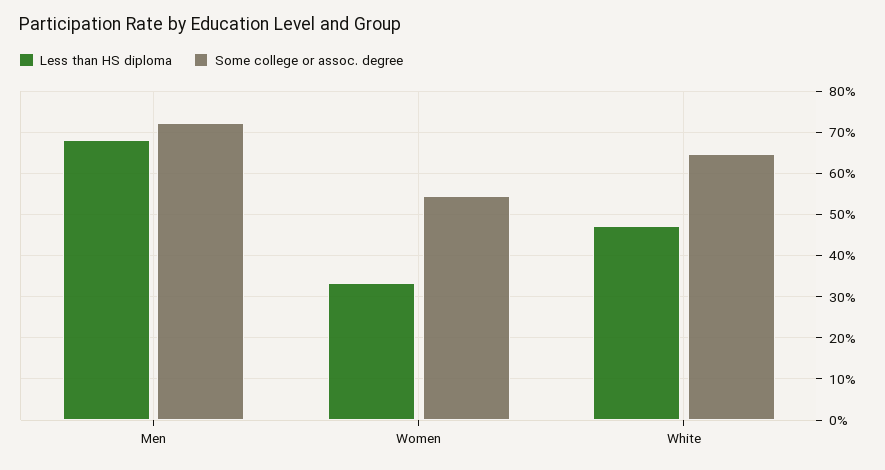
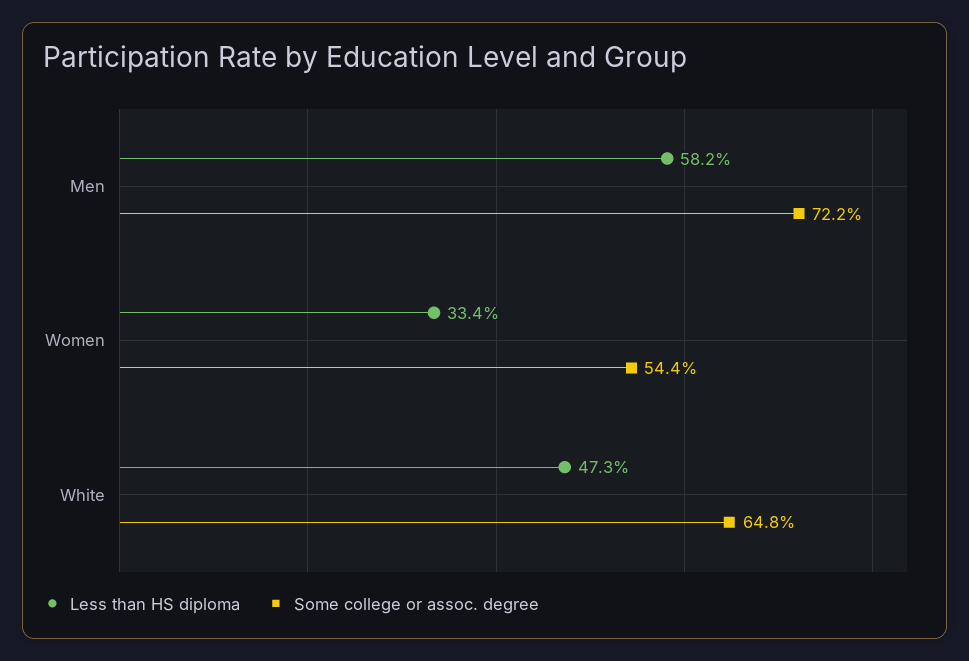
  {
    "Less than HS diploma": {
-     "Men": 68,
+     "Men": 58.2,
      "Women": 33.4,
      "White": 47.3
    },
    "Some college or assoc. degree": {
      "Men": 72.2,
      "Women": 54.4,
      "White": 64.8
    }
  }

